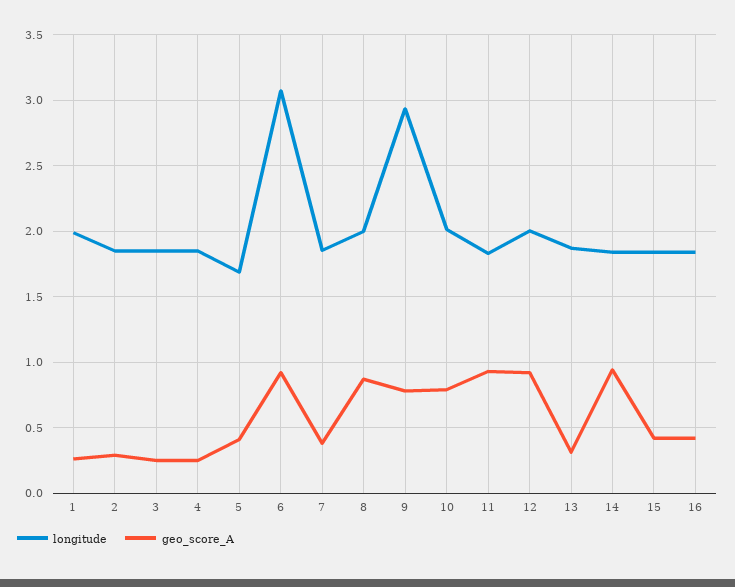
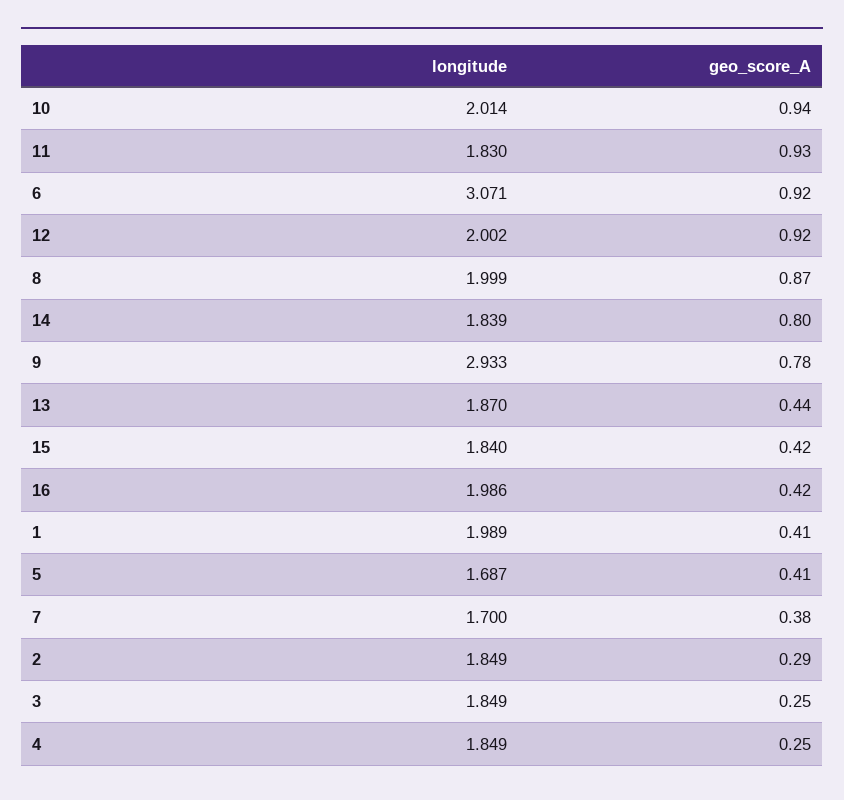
  {
    "longitude": {
      "1": 1.989,
      "2": 1.849,
      "3": 1.849,
      "4": 1.849,
      "5": 1.687,
      "6": 3.071,
-     "7": 1.85,
+     "7": 1.7,
      "8": 1.999,
      "9": 2.933,
      "10": 2.014,
      "11": 1.83,
      "12": 2.002,
      "13": 1.87,
      "14": 1.839,
      "15": 1.84,
-     "16": 1.85
+     "16": 1.986
    },
    "geo_score_A": {
-     "1": 0.25,
+     "1": 0.41,
      "2": 0.29,
      "3": 0.25,
      "4": 0.25,
      "5": 0.41,
      "6": 0.92,
      "7": 0.38,
      "8": 0.87,
      "9": 0.78,
-     "10": 0.8,
+     "10": 0.94,
      "11": 0.93,
      "12": 0.92,
-     "13": 0.3,
+     "13": 0.44,
-     "14": 0.95,
+     "14": 0.8,
      "15": 0.42,
      "16": 0.42
    }
  }

